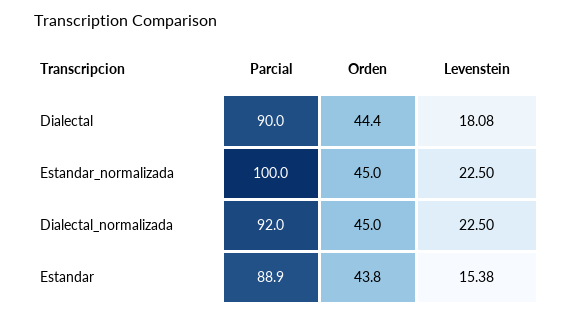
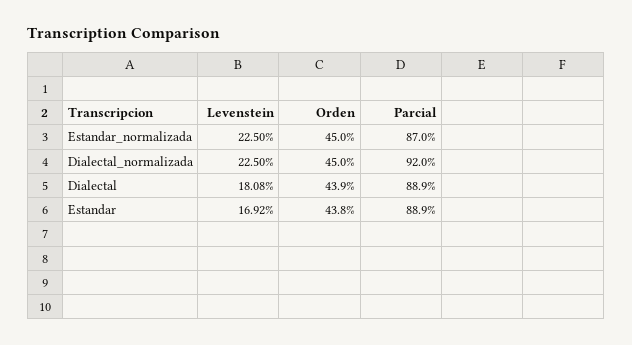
  {
    "Parcial": {
-     "Dialectal": 90,
+     "Dialectal": 88.9,
-     "Estandar_normalizada": 100,
+     "Estandar_normalizada": 87,
      "Dialectal_normalizada": 92,
      "Estandar": 88.9
    },
    "Orden": {
-     "Dialectal": 44.4,
+     "Dialectal": 43.9,
      "Estandar_normalizada": 45,
      "Dialectal_normalizada": 45,
      "Estandar": 43.8
    },
    "Levenstein": {
      "Dialectal": 18.08,
      "Estandar_normalizada": 22.5,
      "Dialectal_normalizada": 22.5,
-     "Estandar": 15.38
+     "Estandar": 16.92
    }
  }

